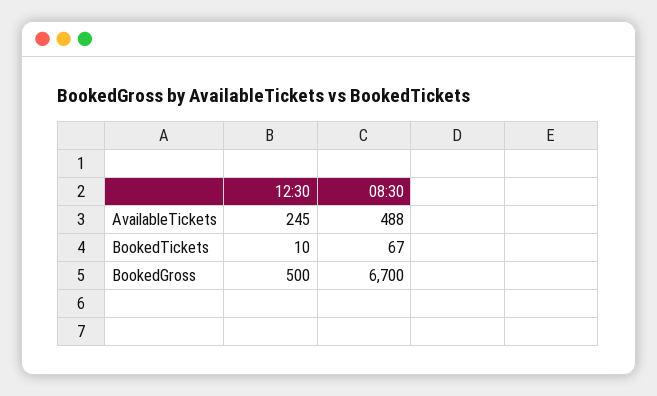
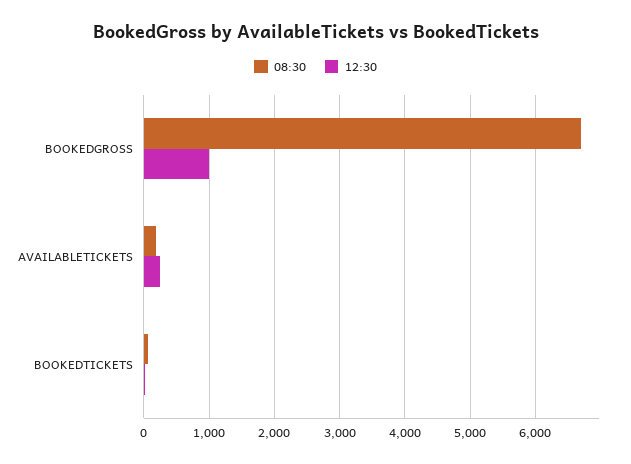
  {
    "12:30": {
      "AvailableTickets": 245,
      "BookedTickets": 10,
-     "BookedGross": 500
+     "BookedGross": 1000
    },
    "08:30": {
-     "AvailableTickets": 488,
+     "AvailableTickets": 200,
      "BookedTickets": 67,
      "BookedGross": 6700
    }
  }

